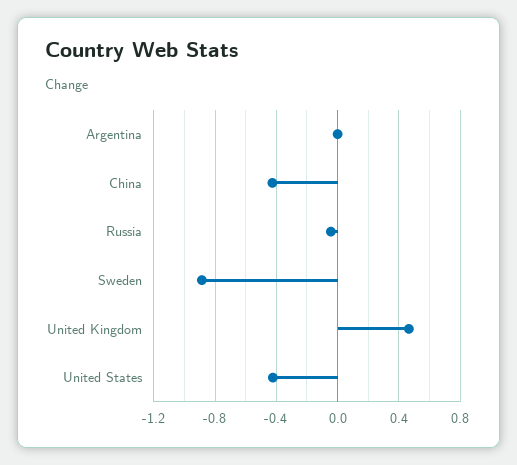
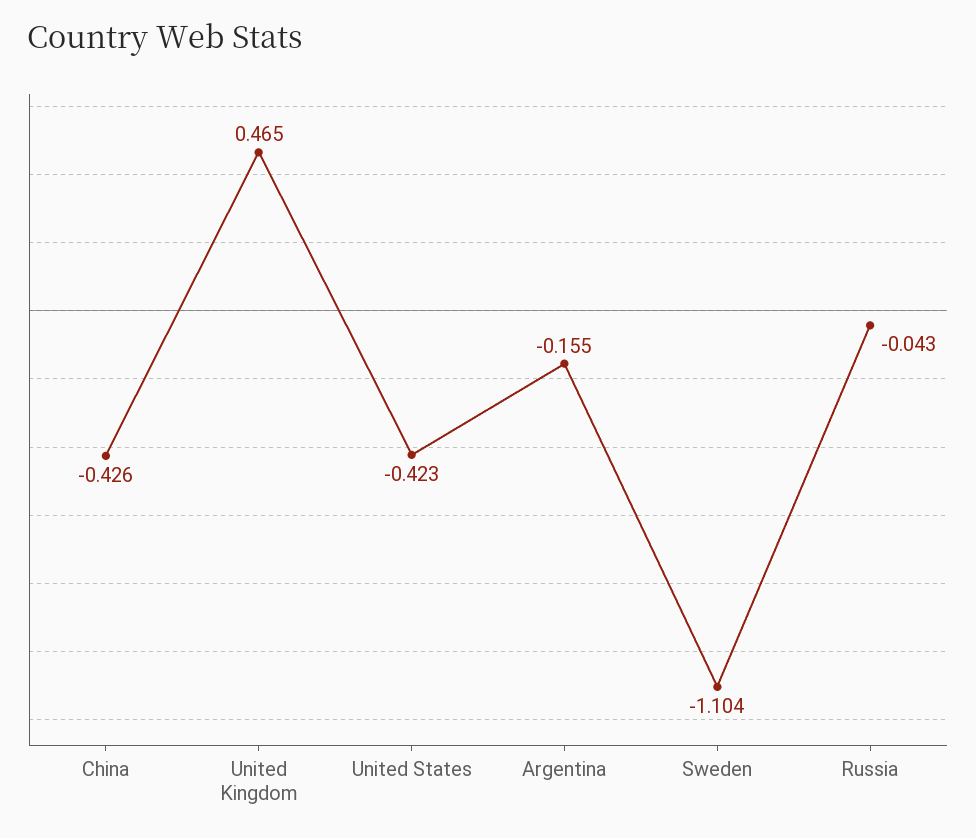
  {
-   "Argentina": 0,
+   "Argentina": -0.155,
    "China": -0.426,
    "Russia": -0.043,
-   "Sweden": -0.9,
+   "Sweden": -1.104,
    "United Kingdom": 0.465,
    "United States": -0.423
  }

